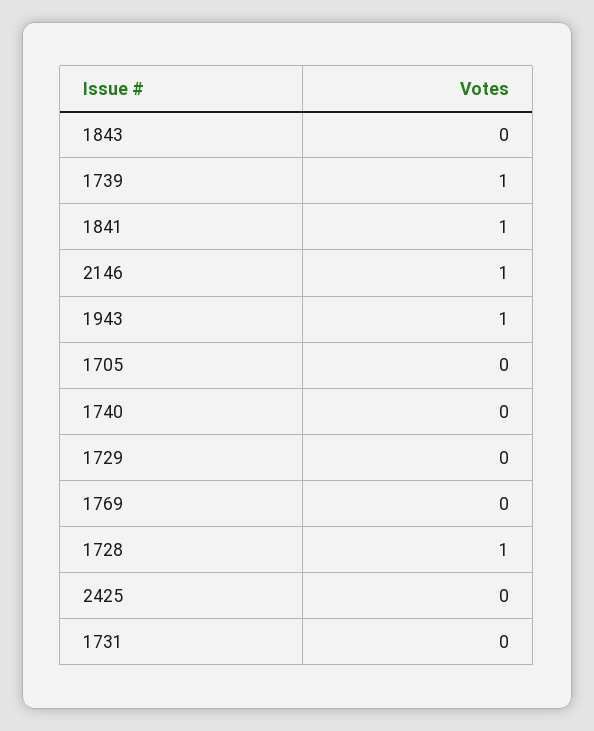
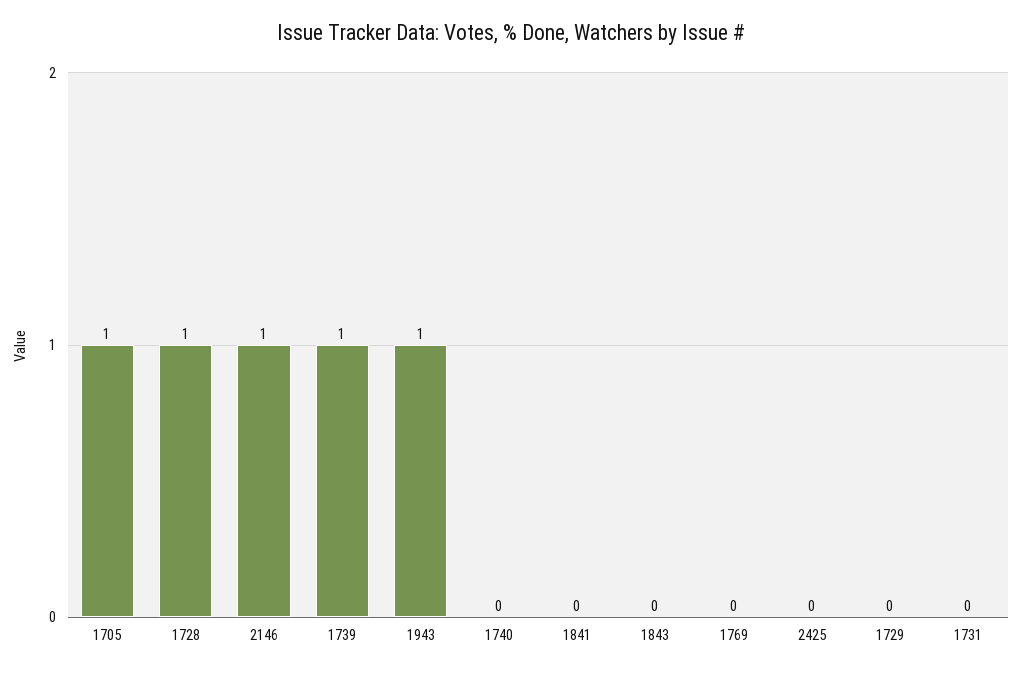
  {
    "1843": 0,
    "1739": 1,
-   "1841": 1,
+   "1841": 0,
    "2146": 1,
    "1943": 1,
-   "1705": 0,
+   "1705": 1,
    "1740": 0,
    "1729": 0,
    "1769": 0,
    "1728": 1,
    "2425": 0,
    "1731": 0
  }

